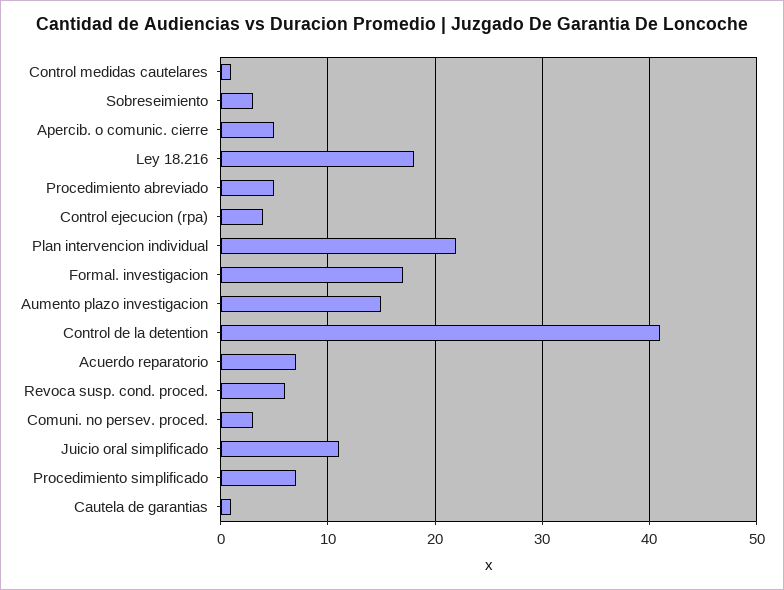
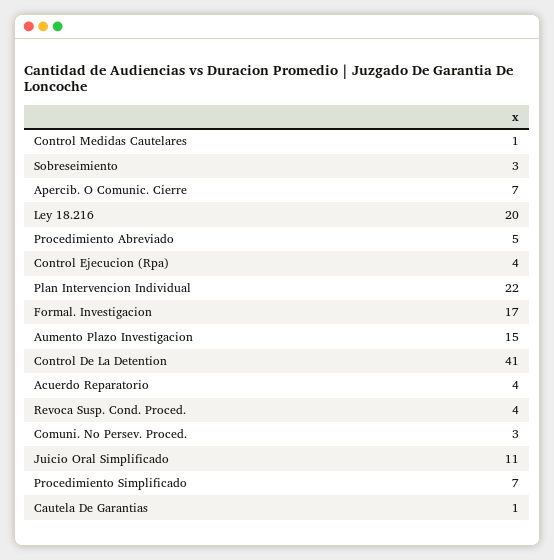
  {
    "Control medidas cautelares": 1,
    "Sobreseimiento": 3,
-   "Apercib. o comunic. cierre": 5,
+   "Apercib. o comunic. cierre": 7,
-   "Ley 18.216": 18,
+   "Ley 18.216": 20,
    "Procedimiento abreviado": 5,
    "Control ejecucion (rpa)": 4,
    "Plan intervencion individual": 22,
    "Formal. investigacion": 17,
    "Aumento plazo investigacion": 15,
    "Control de la detention": 41,
-   "Acuerdo reparatorio": 7,
+   "Acuerdo reparatorio": 4,
-   "Revoca susp. cond. proced.": 6,
+   "Revoca susp. cond. proced.": 4,
    "Comuni. no persev. proced.": 3,
    "Juicio oral simplificado": 11,
    "Procedimiento simplificado": 7,
    "Cautela de garantias": 1
  }

